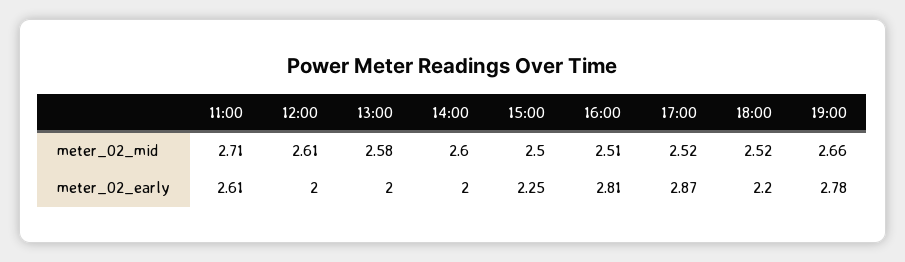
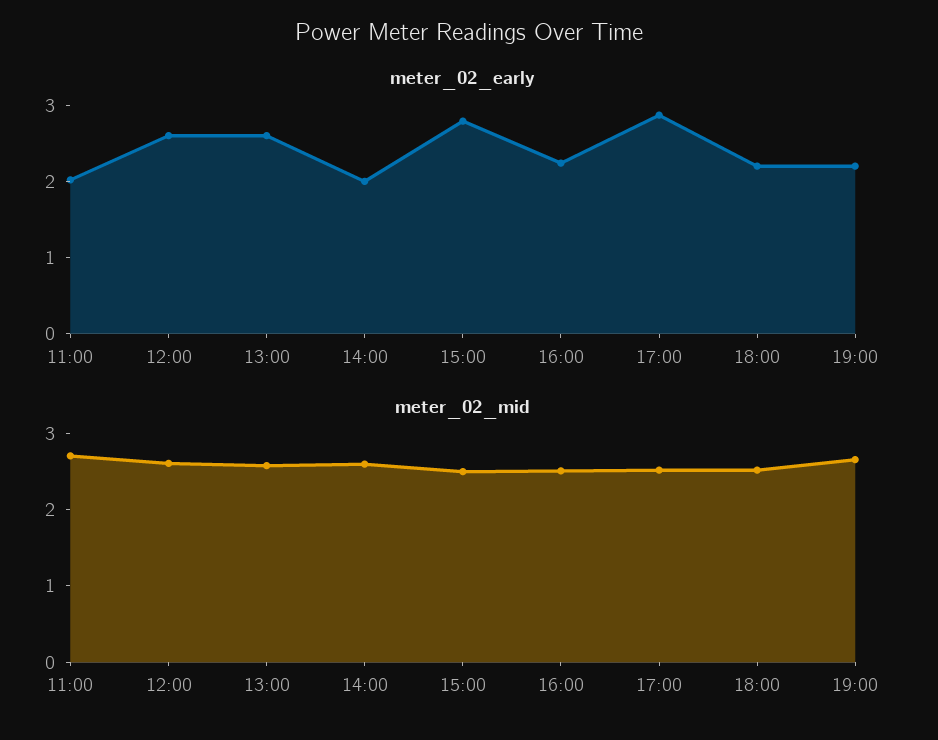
  {
    "meter_02_mid": {
      "11:00": 2.71,
      "12:00": 2.61,
      "13:00": 2.58,
      "14:00": 2.6,
      "15:00": 2.5,
      "16:00": 2.51,
      "17:00": 2.52,
      "18:00": 2.52,
      "19:00": 2.66
    },
    "meter_02_early": {
-     "11:00": 2.61,
+     "11:00": 2,
-     "12:00": 2,
+     "12:00": 2.6,
-     "13:00": 2,
+     "13:00": 2.6,
      "14:00": 2,
-     "15:00": 2.25,
+     "15:00": 2.8,
-     "16:00": 2.81,
+     "16:00": 2.2,
      "17:00": 2.87,
      "18:00": 2.2,
-     "19:00": 2.78
+     "19:00": 2.2
    }
  }

